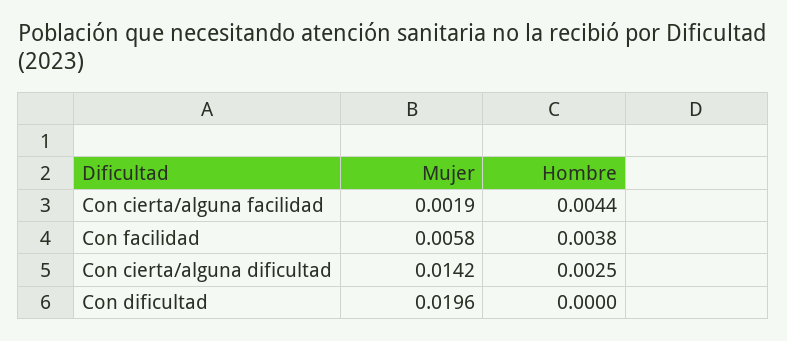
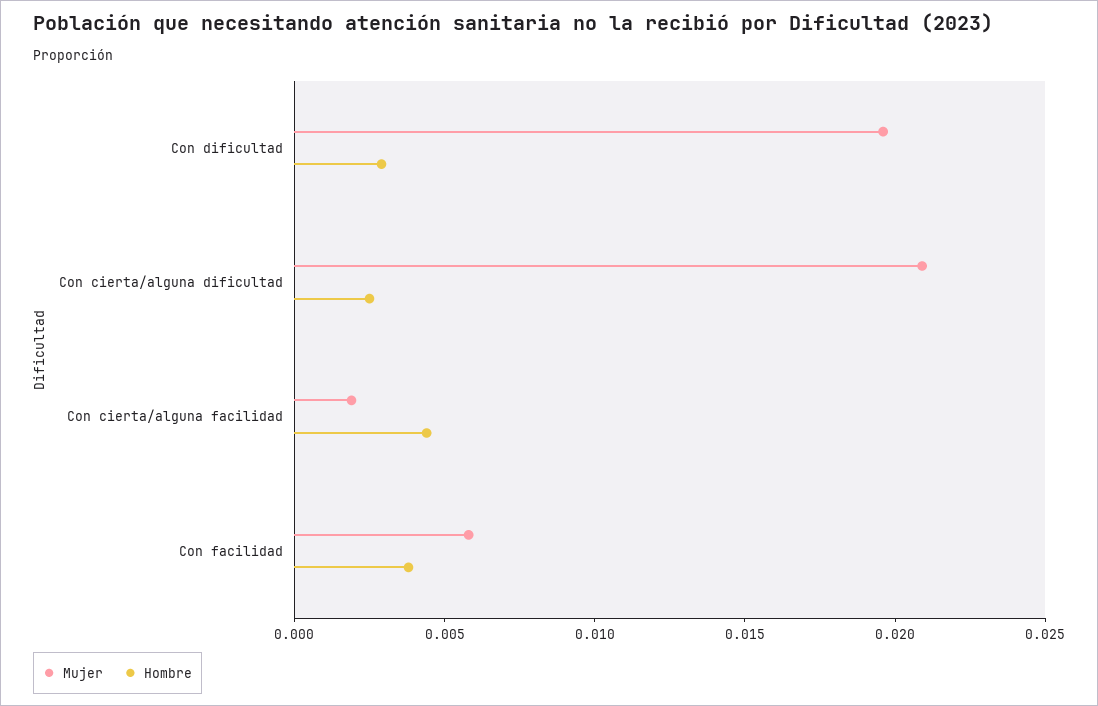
  {
    "Mujer": {
      "Con cierta/alguna facilidad": 0.0019,
      "Con facilidad": 0.0058,
-     "Con cierta/alguna dificultad": 0.0142,
+     "Con cierta/alguna dificultad": 0.021,
      "Con dificultad": 0.0196
    },
    "Hombre": {
      "Con cierta/alguna facilidad": 0.0044,
      "Con facilidad": 0.0038,
      "Con cierta/alguna dificultad": 0.0025,
-     "Con dificultad": 0
+     "Con dificultad": 0.003
    }
  }

